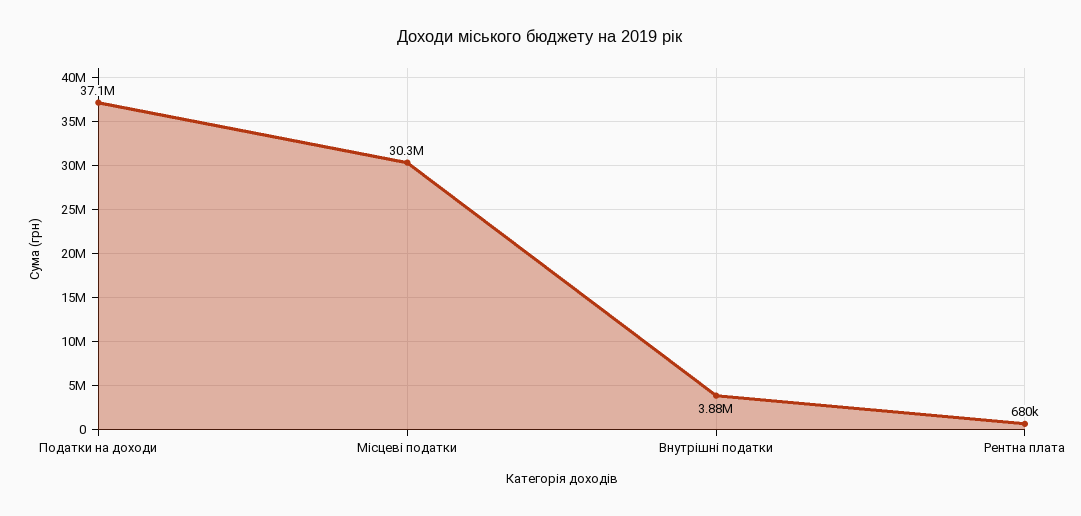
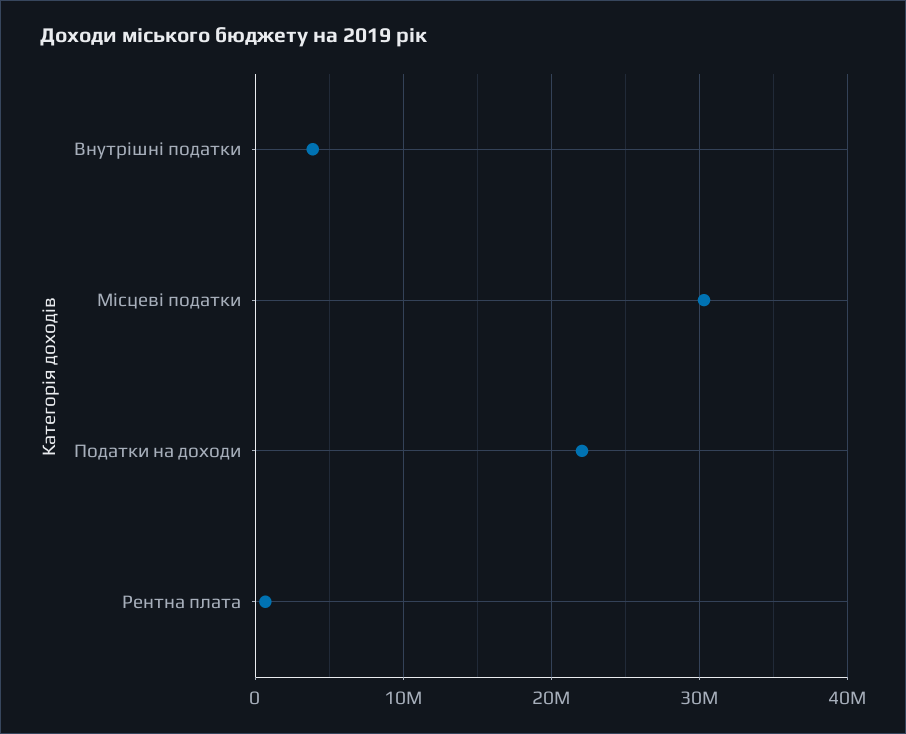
  {
-   "Податки на доходи": 37100000,
+   "Податки на доходи": 22000000,
    "Місцеві податки": 30300000,
    "Внутрішні податки": 3880000,
    "Рентна плата": 680000
  }

